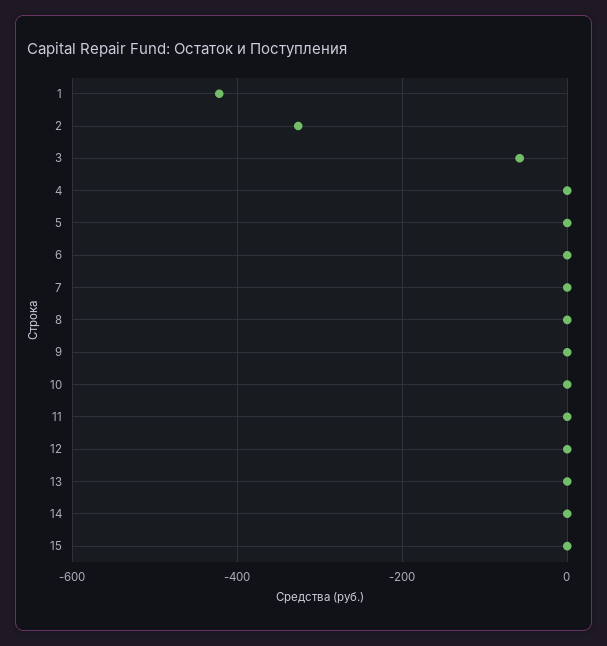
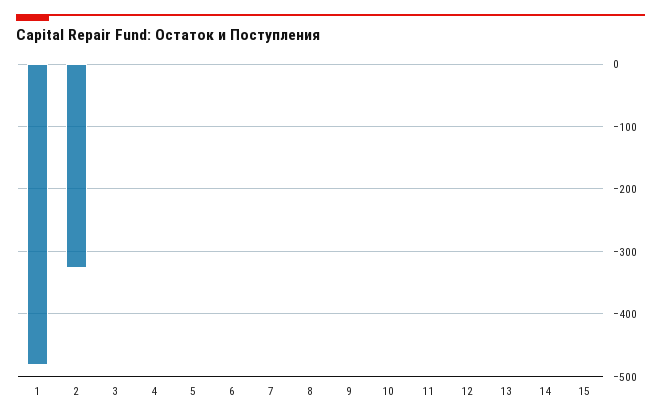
  {
-   "1": -420,
+   "1": -480,
    "2": -330,
-   "3": -60,
+   "3": 0,
    "4": 0,
    "5": 0,
    "6": 0,
    "7": 0,
    "8": 0,
    "9": 0,
    "10": 0,
    "11": 0,
    "12": 0,
    "13": 0,
    "14": 0,
    "15": 0
  }

